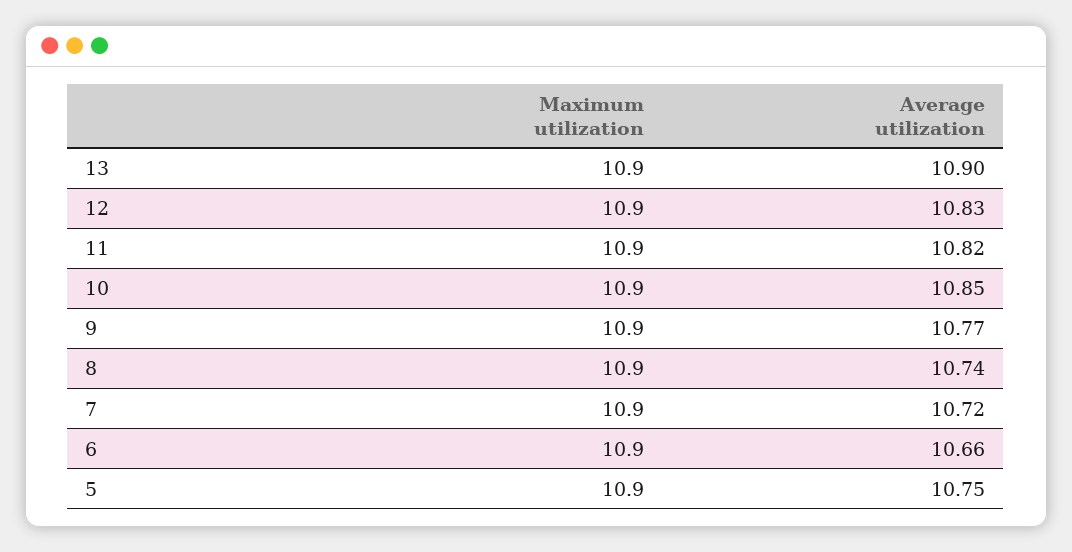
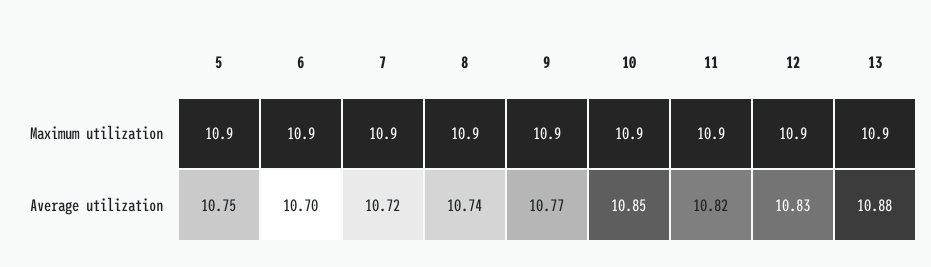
  {
    "Maximum utilization": {
      "13": 10.9,
      "12": 10.9,
      "11": 10.9,
      "10": 10.9,
      "9": 10.9,
      "8": 10.9,
      "7": 10.9,
      "6": 10.9,
      "5": 10.9
    },
    "Average utilization": {
-     "13": 10.9,
+     "13": 10.88,
      "12": 10.83,
      "11": 10.82,
      "10": 10.85,
      "9": 10.77,
      "8": 10.74,
      "7": 10.72,
-     "6": 10.66,
+     "6": 10.7,
      "5": 10.75
    }
  }

